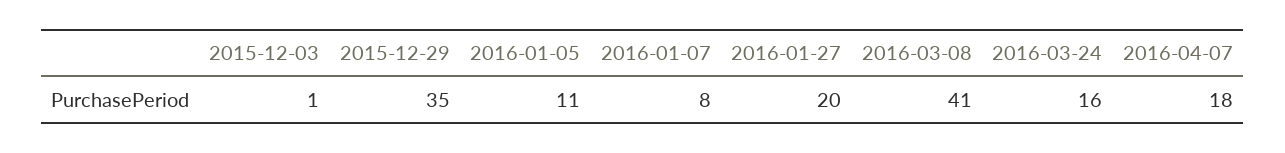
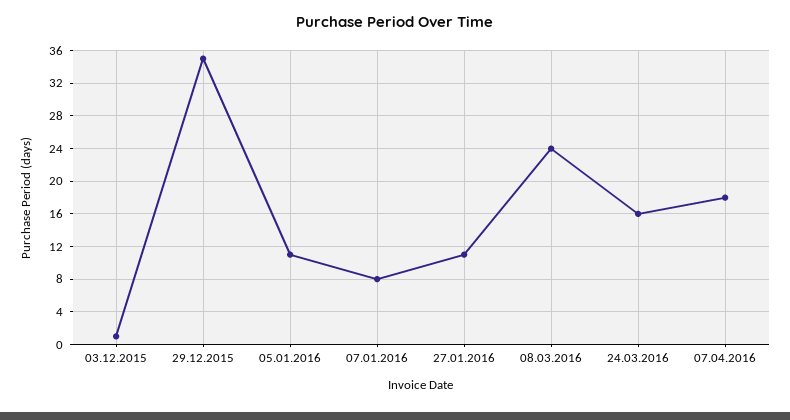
  {
    "2015-12-03": 1,
    "2015-12-29": 35,
    "2016-01-05": 11,
    "2016-01-07": 8,
-   "2016-01-27": 20,
+   "2016-01-27": 11,
-   "2016-03-08": 41,
+   "2016-03-08": 24,
    "2016-03-24": 16,
    "2016-04-07": 18
  }

